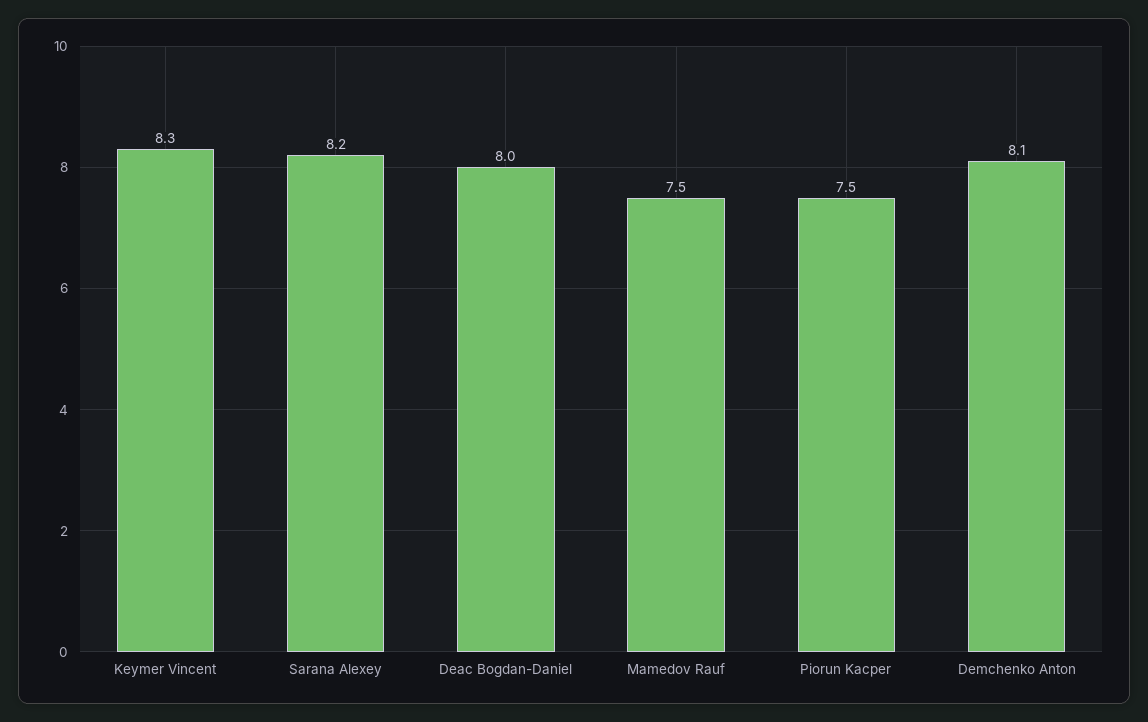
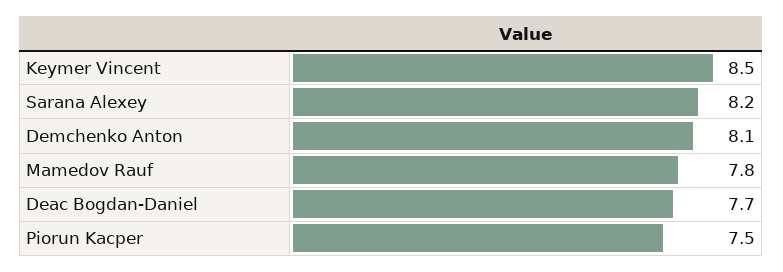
  {
-   "Keymer Vincent": 8.3,
+   "Keymer Vincent": 8.5,
    "Sarana Alexey": 8.2,
-   "Deac Bogdan-Daniel": 8,
+   "Deac Bogdan-Daniel": 7.7,
-   "Mamedov Rauf": 7.5,
+   "Mamedov Rauf": 7.8,
    "Piorun Kacper": 7.5,
    "Demchenko Anton": 8.1
  }

